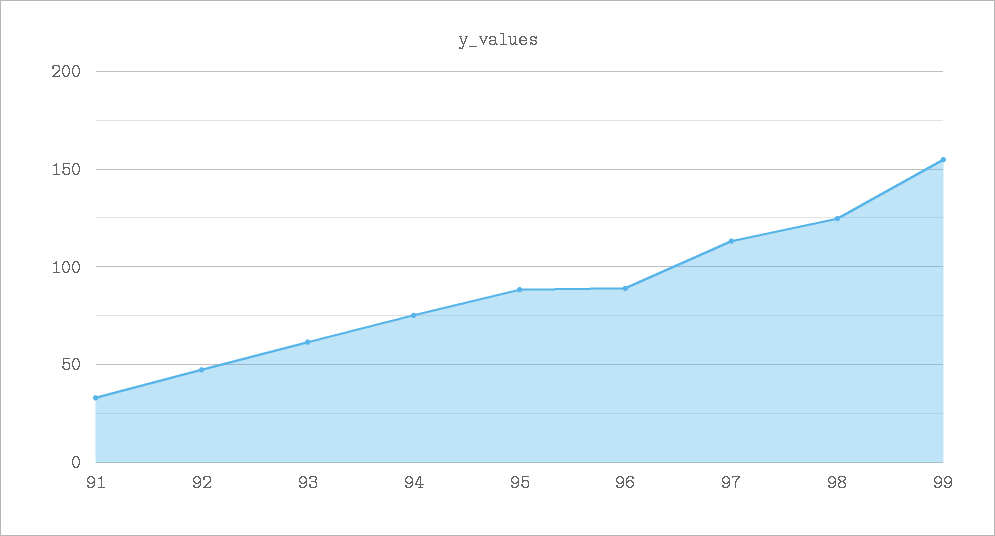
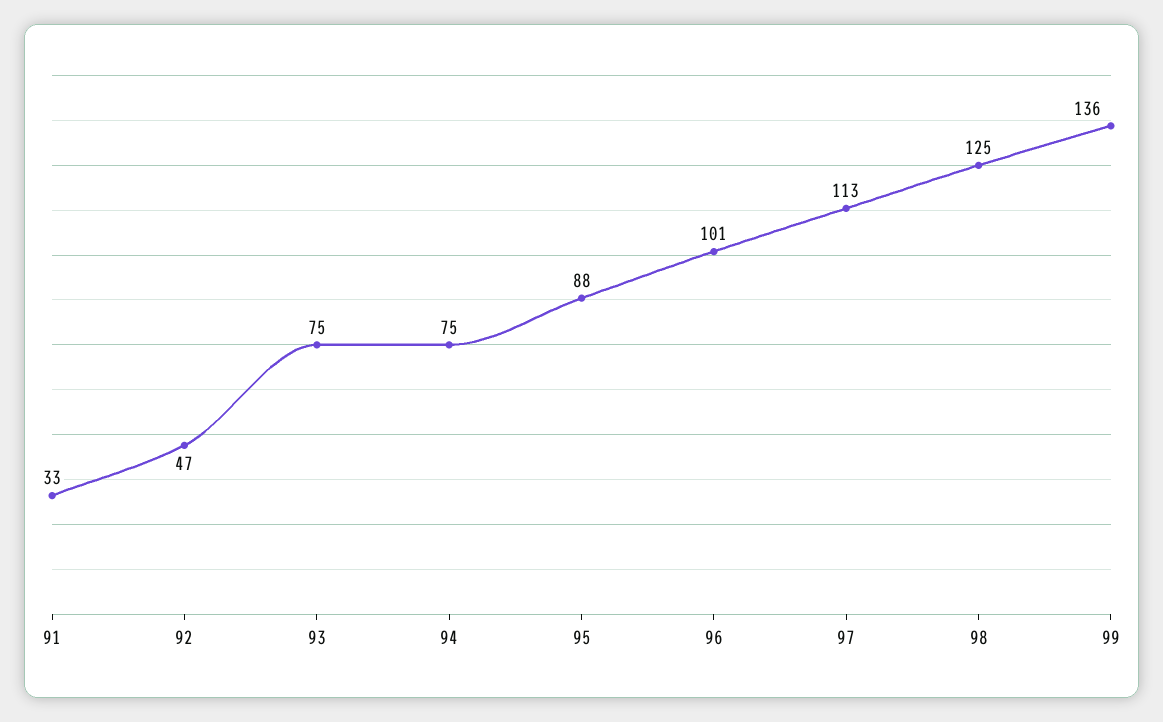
  {
    "91": 33,
    "92": 47,
-   "93": 60,
+   "93": 75,
    "94": 75,
    "95": 88,
-   "96": 90,
+   "96": 101,
    "97": 113,
    "98": 125,
-   "99": 155
+   "99": 136
  }

